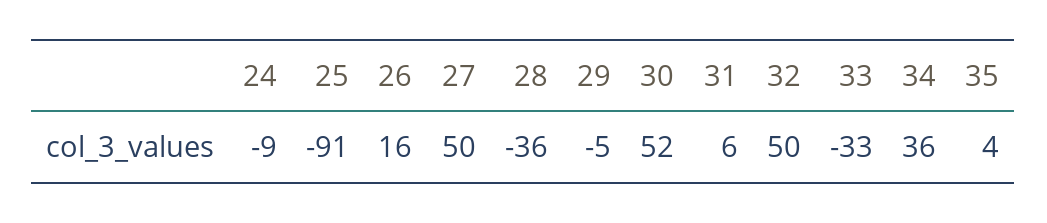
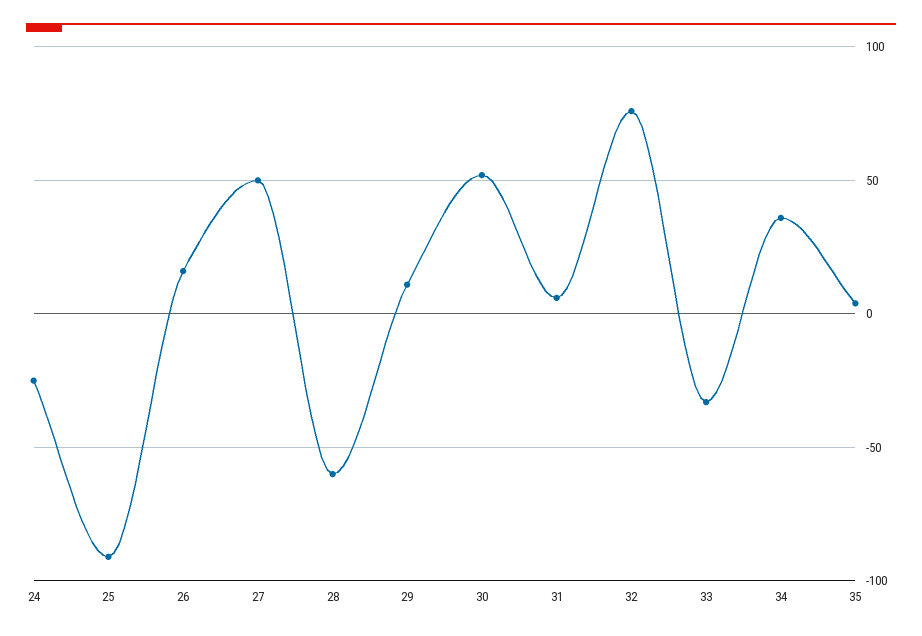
  {
-   "24": -9,
+   "24": -25,
    "25": -91,
    "26": 16,
    "27": 50,
-   "28": -36,
+   "28": -60,
-   "29": -5,
+   "29": 10,
    "30": 52,
    "31": 6,
-   "32": 50,
+   "32": 75,
    "33": -33,
    "34": 36,
    "35": 4
  }

